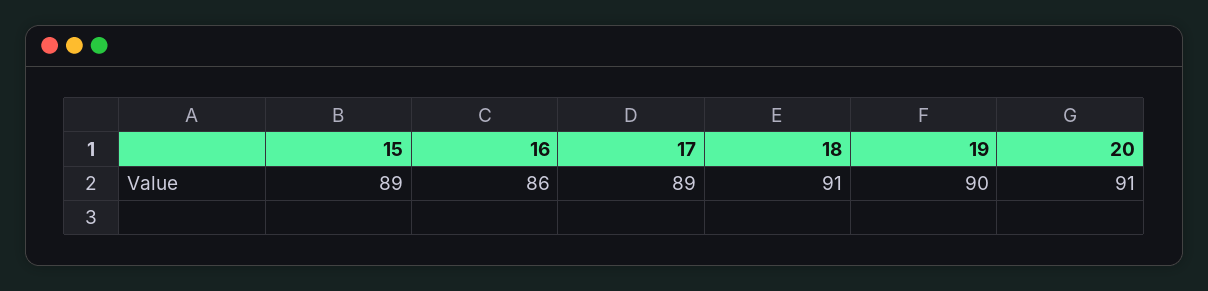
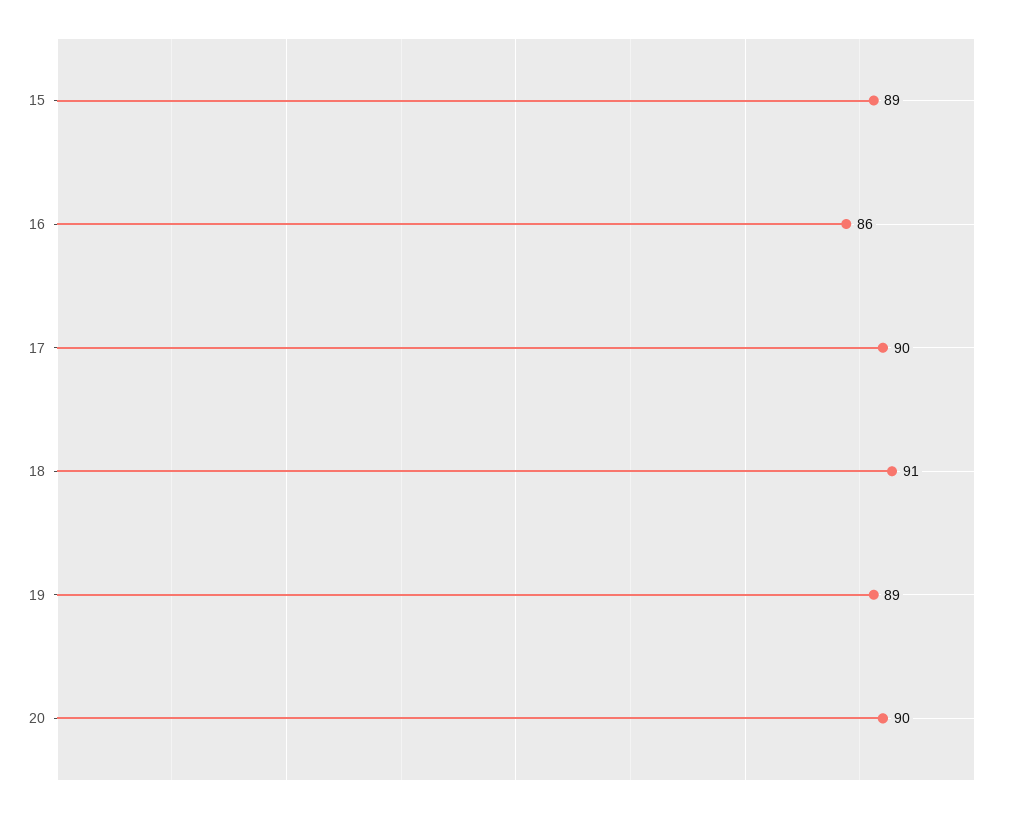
  {
    "15": 89,
    "16": 86,
-   "17": 89,
+   "17": 90,
    "18": 91,
-   "19": 90,
+   "19": 89,
-   "20": 91
+   "20": 90
  }

